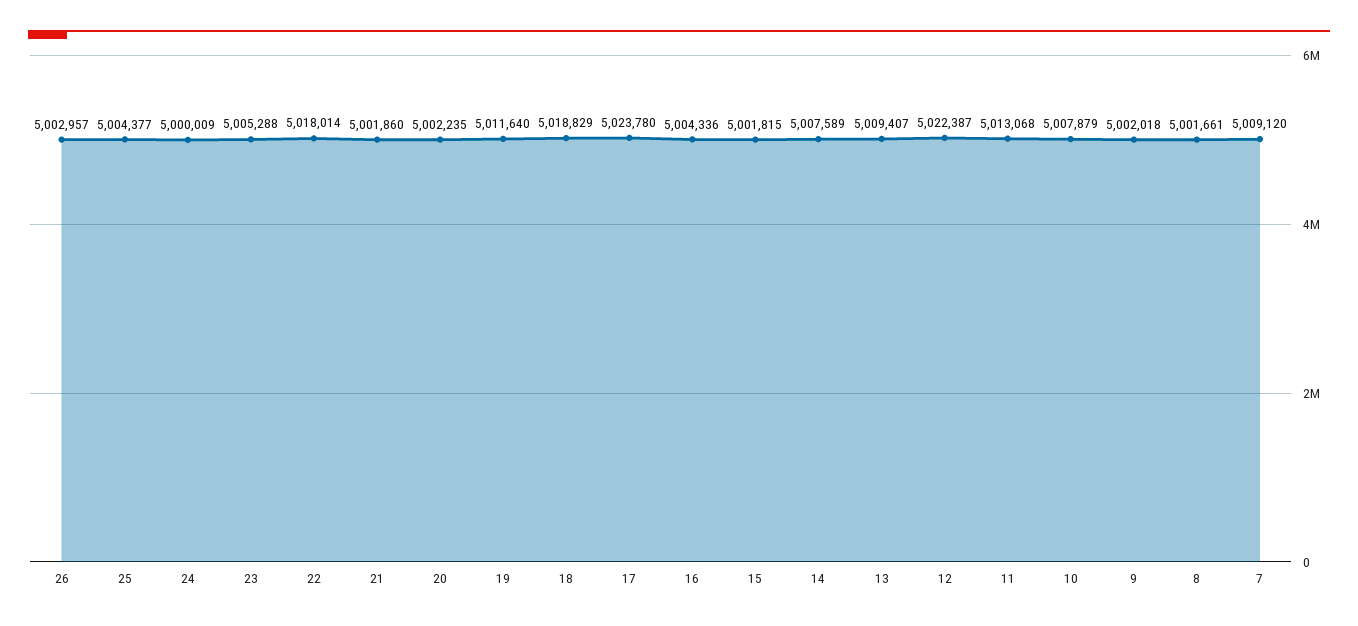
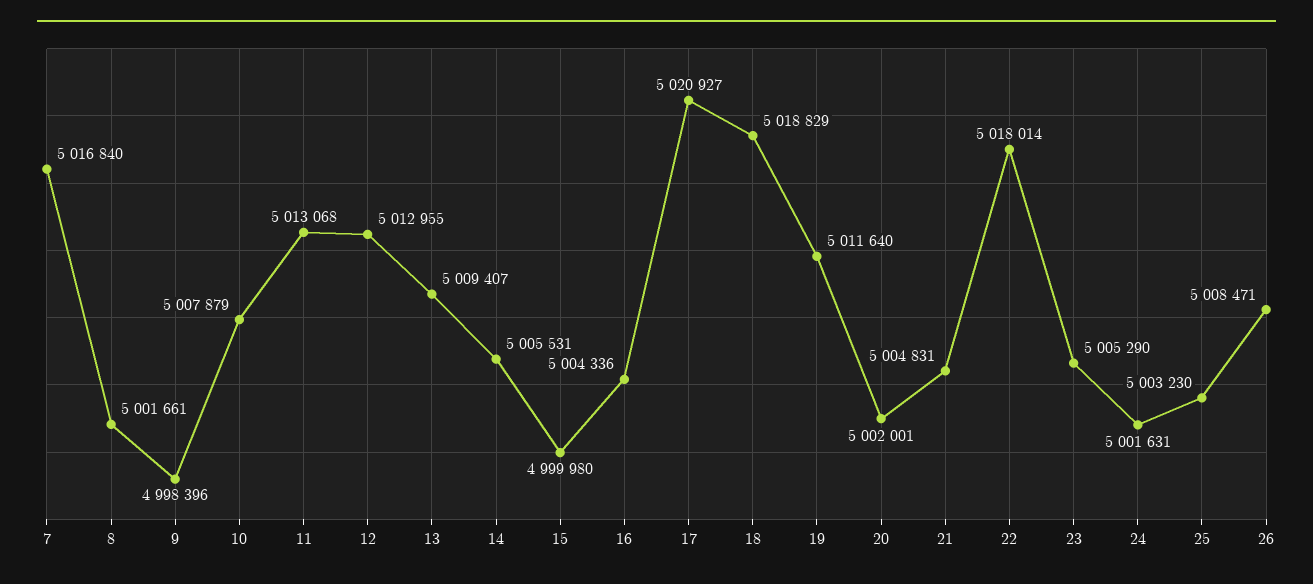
  {
-   "26": 5002957,
+   "26": 5008471,
-   "25": 5004377,
+   "25": 5003230,
-   "24": 5000009,
+   "24": 5001631,
-   "23": 5005288,
+   "23": 5005290,
    "22": 5018014,
-   "21": 5001860,
+   "21": 5004831,
-   "20": 5002235,
+   "20": 5002001,
    "19": 5011640,
    "18": 5018829,
-   "17": 5023780,
+   "17": 5020927,
    "16": 5004336,
-   "15": 5001815,
+   "15": 4999980,
-   "14": 5007589,
+   "14": 5005531,
    "13": 5009407,
-   "12": 5022387,
+   "12": 5012955,
    "11": 5013068,
    "10": 5007879,
-   "9": 5002018,
+   "9": 4998396,
    "8": 5001661,
-   "7": 5009120
+   "7": 5016840
  }

